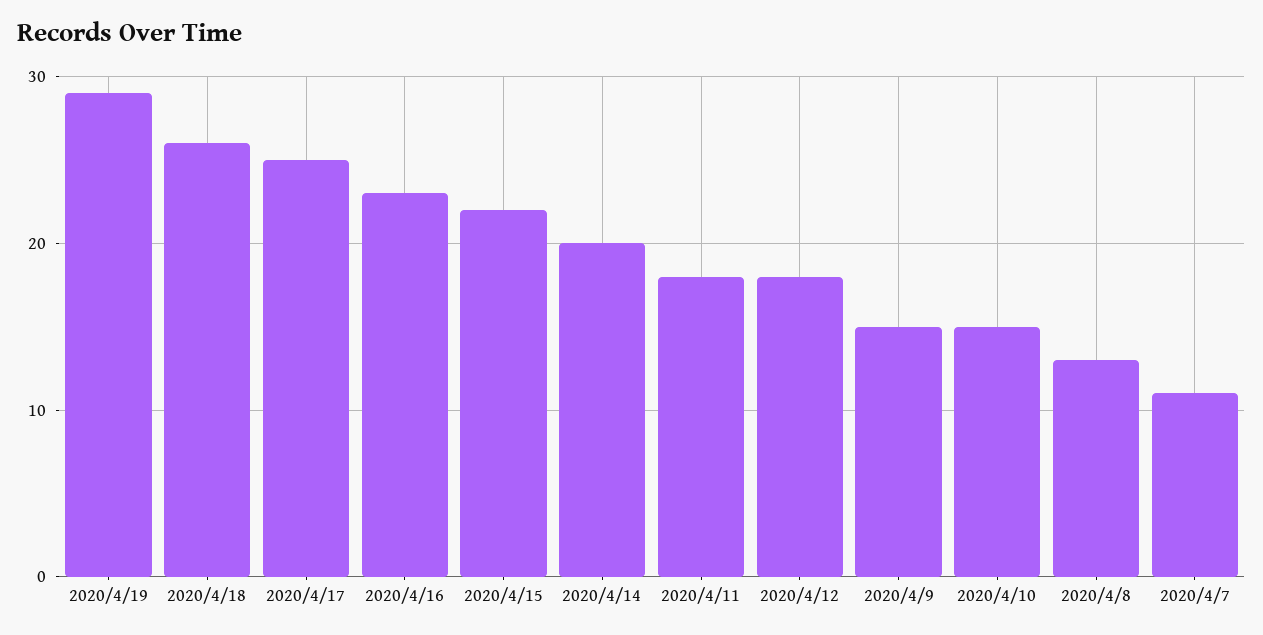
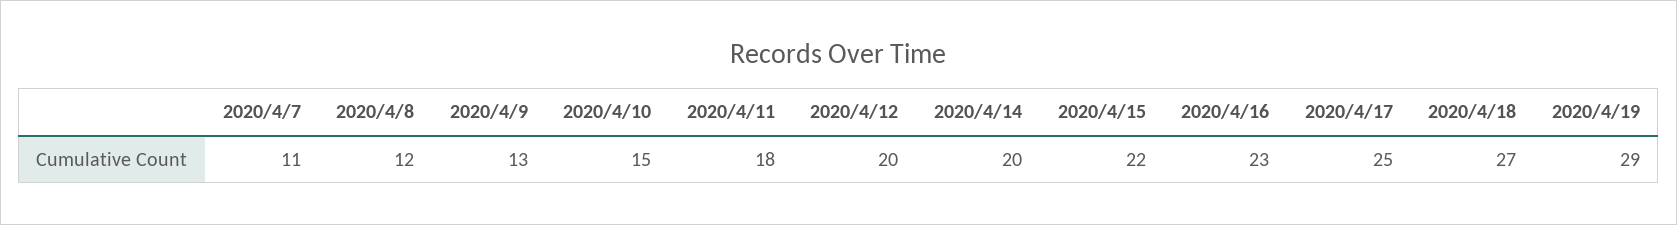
  {
    "2020/4/19": 29,
-   "2020/4/18": 26,
+   "2020/4/18": 27,
    "2020/4/17": 25,
    "2020/4/16": 23,
    "2020/4/15": 22,
    "2020/4/14": 20,
    "2020/4/11": 18,
-   "2020/4/12": 18,
+   "2020/4/12": 20,
-   "2020/4/9": 15,
+   "2020/4/9": 13,
    "2020/4/10": 15,
-   "2020/4/8": 13,
+   "2020/4/8": 12,
    "2020/4/7": 11
  }

